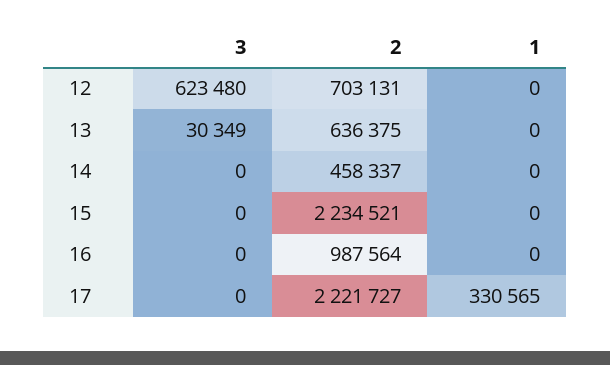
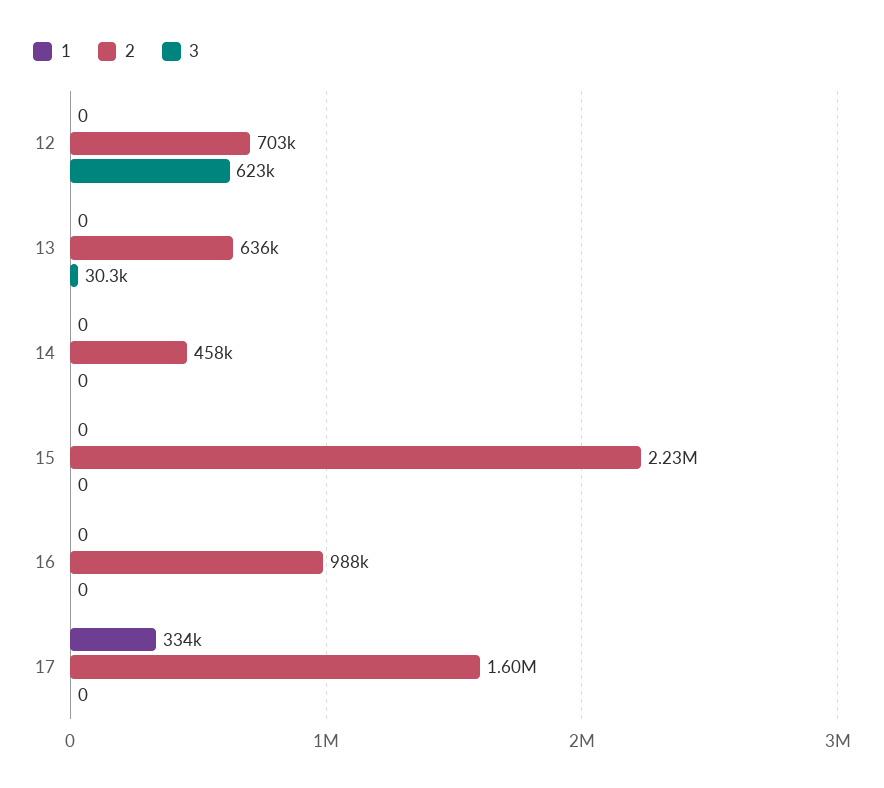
  {
    "3": {
      "12": 623480,
      "13": 30349,
      "14": 0,
      "15": 0,
      "16": 0,
      "17": 0
    },
    "2": {
      "12": 703131,
      "13": 636375,
      "14": 458337,
      "15": 2234521,
      "16": 987564,
-     "17": 2221727
+     "17": 1600000
    },
    "1": {
      "12": 0,
      "13": 0,
      "14": 0,
      "15": 0,
      "16": 0,
-     "17": 330565
+     "17": 334000
    }
  }

